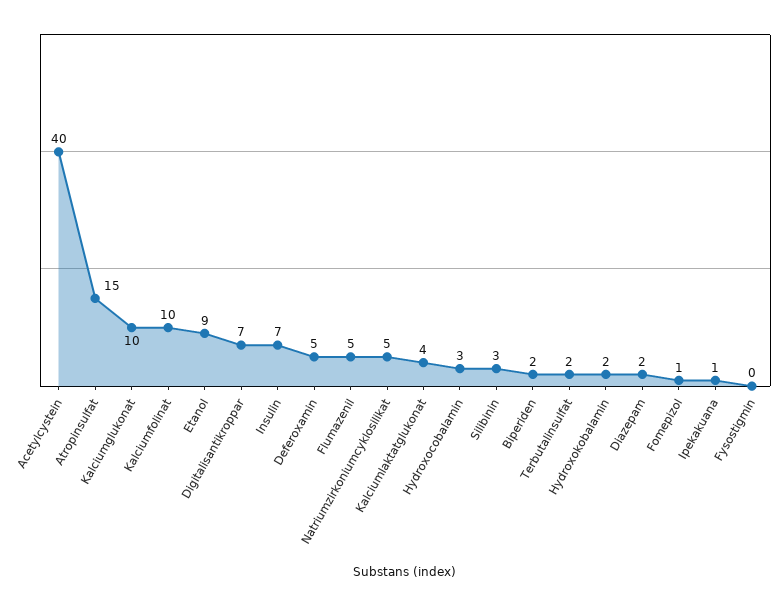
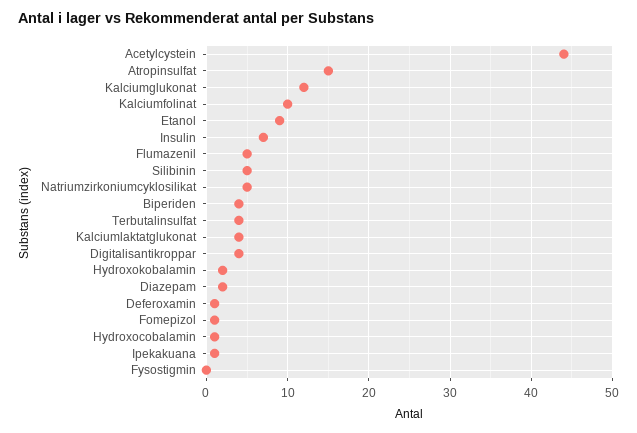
  {
-   "Acetylcystein": 40,
+   "Acetylcystein": 44,
    "Atropinsulfat": 15,
-   "Kalciumglukonat": 10,
+   "Kalciumglukonat": 12,
    "Kalciumfolinat": 10,
    "Etanol": 9,
-   "Digitalisantikroppar": 7,
+   "Digitalisantikroppar": 4,
    "Insulin": 7,
-   "Deferoxamin": 5,
+   "Deferoxamin": 1,
    "Flumazenil": 5,
    "Natriumzirkoniumcyklosilikat": 5,
    "Kalciumlaktatglukonat": 4,
-   "Hydroxocobalamin": 3,
+   "Hydroxocobalamin": 1,
-   "Silibinin": 3,
+   "Silibinin": 5,
-   "Biperiden": 2,
+   "Biperiden": 4,
-   "Terbutalinsulfat": 2,
+   "Terbutalinsulfat": 4,
    "Hydroxokobalamin": 2,
    "Diazepam": 2,
    "Fomepizol": 1,
    "Ipekakuana": 1,
    "Fysostigmin": 0
  }

